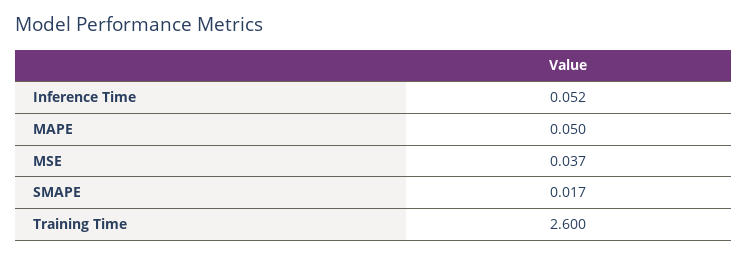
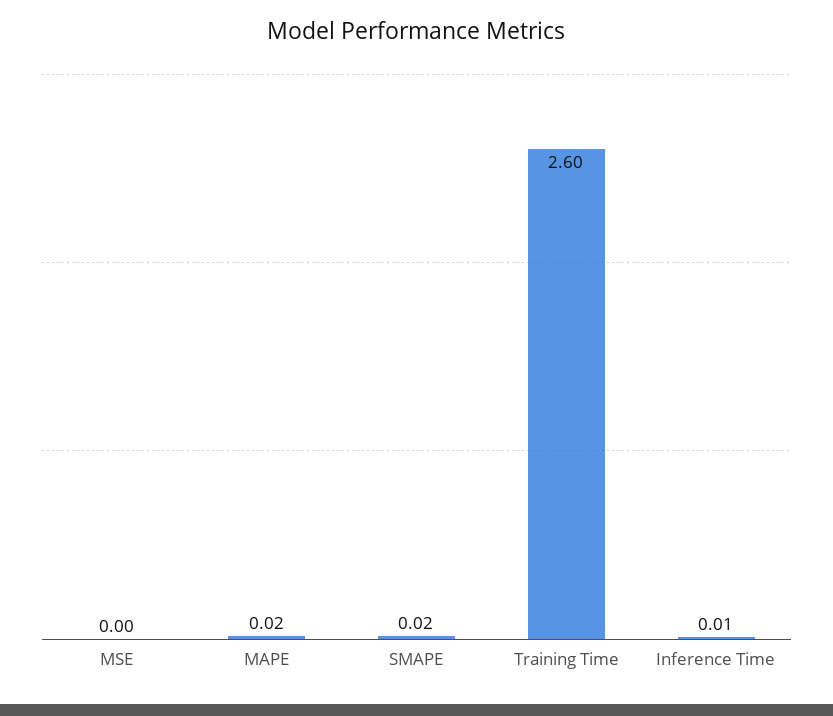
  {
-   "Inference Time": 0.052,
+   "Inference Time": 0.01,
-   "MAPE": 0.05,
+   "MAPE": 0.02,
-   "MSE": 0.037,
+   "MSE": 0,
    "SMAPE": 0.017,
    "Training Time": 2.6
  }

